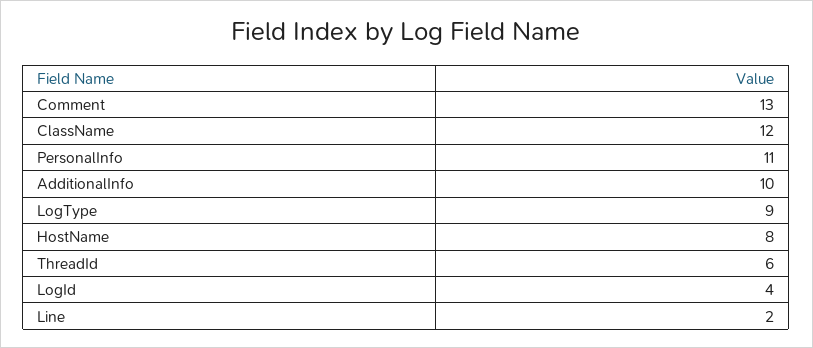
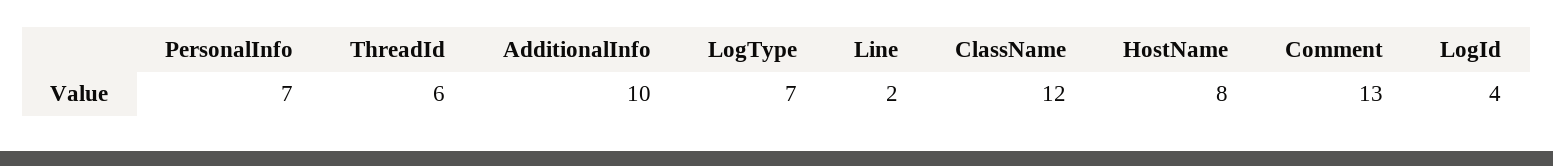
  {
    "Comment": 13,
    "ClassName": 12,
-   "PersonalInfo": 11,
+   "PersonalInfo": 7,
    "AdditionalInfo": 10,
-   "LogType": 9,
+   "LogType": 7,
    "HostName": 8,
    "ThreadId": 6,
    "LogId": 4,
    "Line": 2
  }

